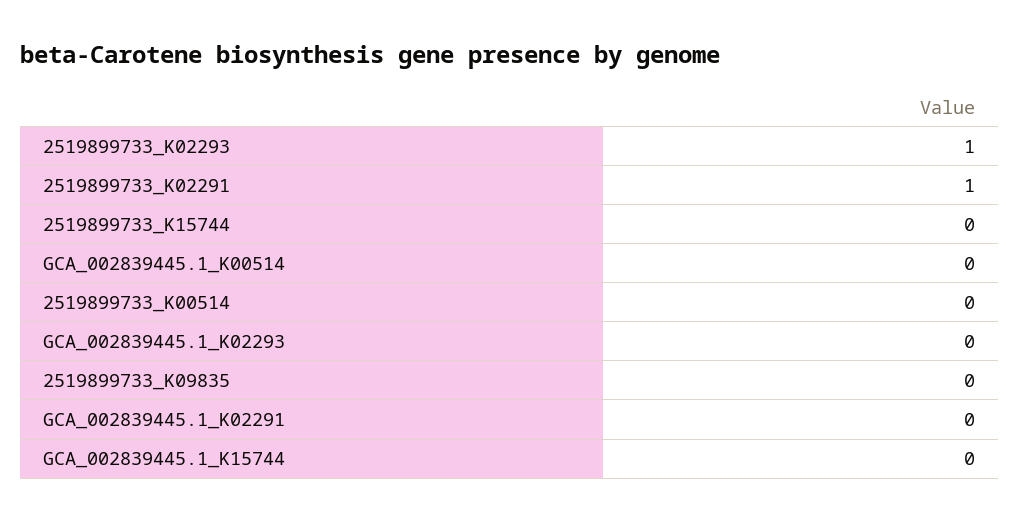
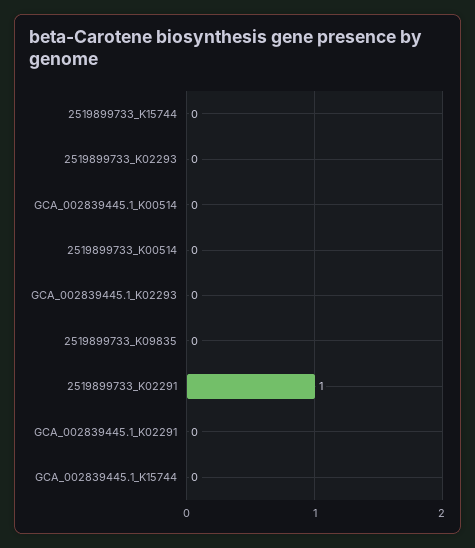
  {
-   "2519899733_K02293": 1,
+   "2519899733_K02293": 0,
    "2519899733_K02291": 1,
    "2519899733_K15744": 0,
    "GCA_002839445.1_K00514": 0,
    "2519899733_K00514": 0,
    "GCA_002839445.1_K02293": 0,
    "2519899733_K09835": 0,
    "GCA_002839445.1_K02291": 0,
    "GCA_002839445.1_K15744": 0
  }

